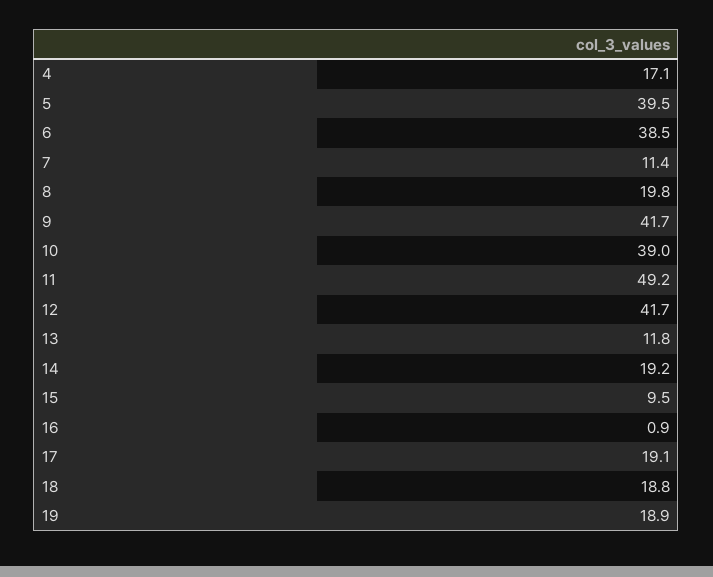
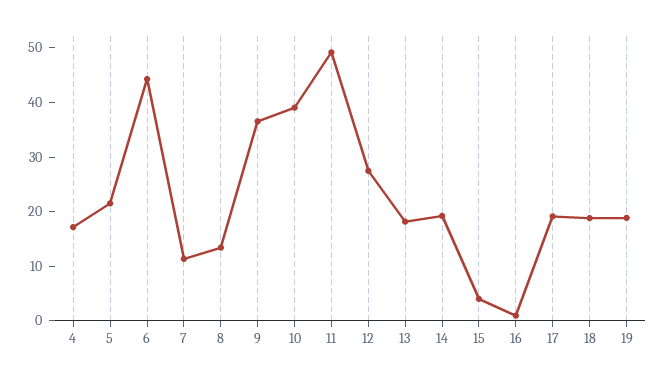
  {
    "4": 17.1,
-   "5": 39.5,
+   "5": 22,
-   "6": 38.5,
+   "6": 44,
    "7": 11.4,
-   "8": 19.8,
+   "8": 14,
-   "9": 41.7,
+   "9": 36,
    "10": 39,
    "11": 49.2,
-   "12": 41.7,
+   "12": 28,
-   "13": 11.8,
+   "13": 18,
    "14": 19.2,
-   "15": 9.5,
+   "15": 4,
    "16": 0.9,
    "17": 19.1,
    "18": 18.8,
    "19": 18.9
  }

